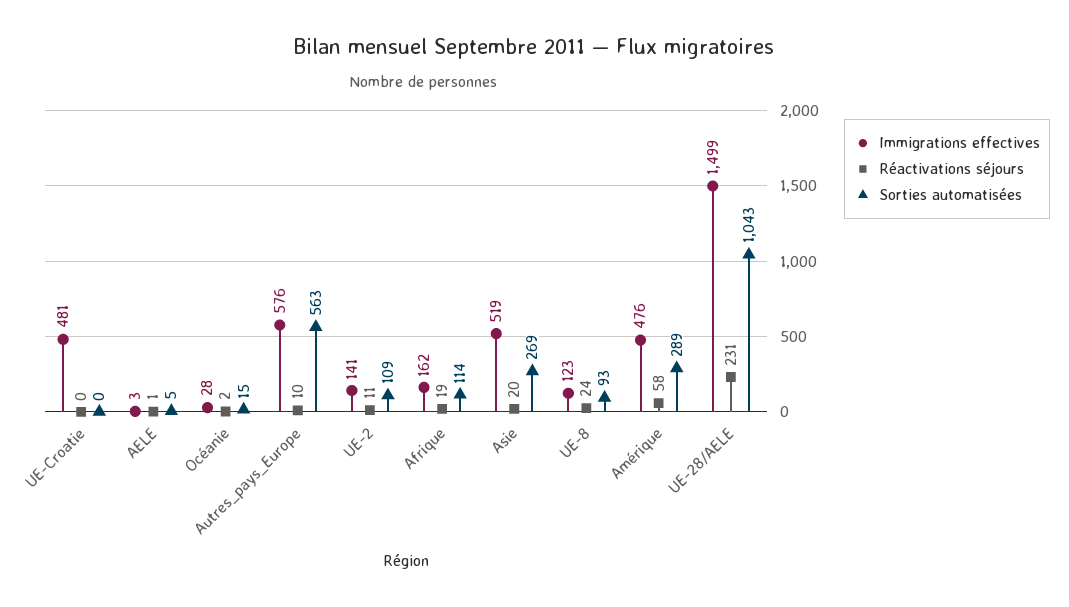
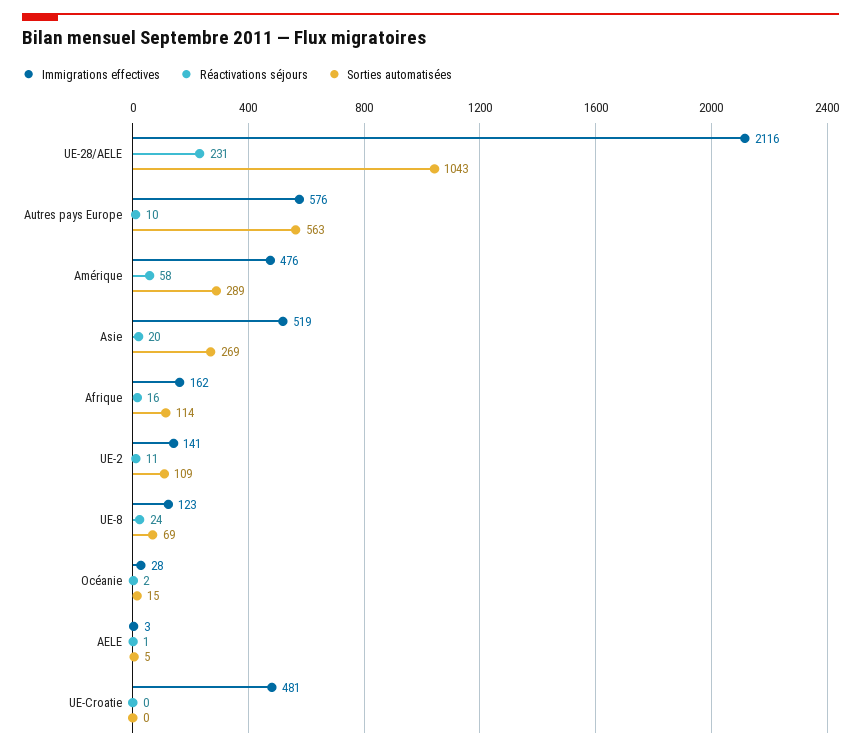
  {
    "Immigrations effectives": {
      "UE-Croatie": 481,
      "AELE": 3,
      "Océanie": 28,
      "Autres_pays_Europe": 576,
      "UE-2": 141,
      "Afrique": 162,
      "Asie": 519,
      "UE-8": 123,
      "Amérique": 476,
-     "UE-28/AELE": 1499
+     "UE-28/AELE": 2116
    },
    "Réactivations séjours": {
      "UE-Croatie": 0,
      "AELE": 1,
      "Océanie": 2,
      "Autres_pays_Europe": 10,
      "UE-2": 11,
-     "Afrique": 19,
+     "Afrique": 16,
      "Asie": 20,
      "UE-8": 24,
      "Amérique": 58,
      "UE-28/AELE": 231
    },
    "Sorties automatisées": {
      "UE-Croatie": 0,
      "AELE": 5,
      "Océanie": 15,
      "Autres_pays_Europe": 563,
      "UE-2": 109,
      "Afrique": 114,
      "Asie": 269,
-     "UE-8": 93,
+     "UE-8": 69,
      "Amérique": 289,
      "UE-28/AELE": 1043
    }
  }

